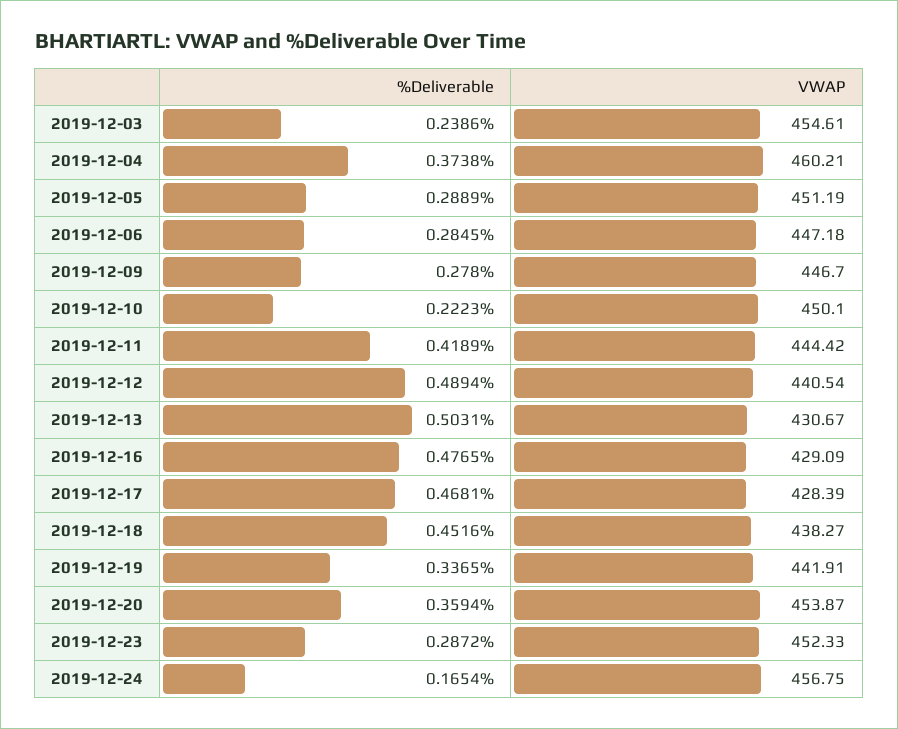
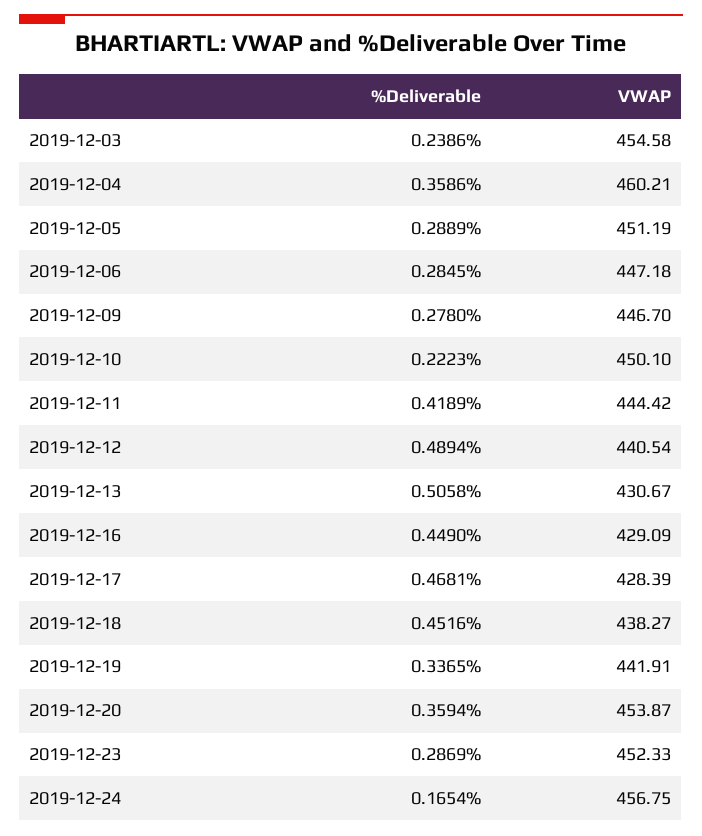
  {
    "%Deliverable": {
      "2019-12-03": 0.2386,
-     "2019-12-04": 0.3738,
+     "2019-12-04": 0.3586,
      "2019-12-05": 0.2889,
      "2019-12-06": 0.2845,
      "2019-12-09": 0.278,
      "2019-12-10": 0.2223,
      "2019-12-11": 0.4189,
      "2019-12-12": 0.4894,
-     "2019-12-13": 0.5031,
+     "2019-12-13": 0.5058,
-     "2019-12-16": 0.4765,
+     "2019-12-16": 0.449,
      "2019-12-17": 0.4681,
      "2019-12-18": 0.4516,
      "2019-12-19": 0.3365,
      "2019-12-20": 0.3594,
-     "2019-12-23": 0.2872,
+     "2019-12-23": 0.2869,
      "2019-12-24": 0.1654
    },
    "VWAP": {
-     "2019-12-03": 454.61,
+     "2019-12-03": 454.58,
      "2019-12-04": 460.21,
      "2019-12-05": 451.19,
      "2019-12-06": 447.18,
      "2019-12-09": 446.7,
      "2019-12-10": 450.1,
      "2019-12-11": 444.42,
      "2019-12-12": 440.54,
      "2019-12-13": 430.67,
      "2019-12-16": 429.09,
      "2019-12-17": 428.39,
      "2019-12-18": 438.27,
      "2019-12-19": 441.91,
      "2019-12-20": 453.87,
      "2019-12-23": 452.33,
      "2019-12-24": 456.75
    }
  }

